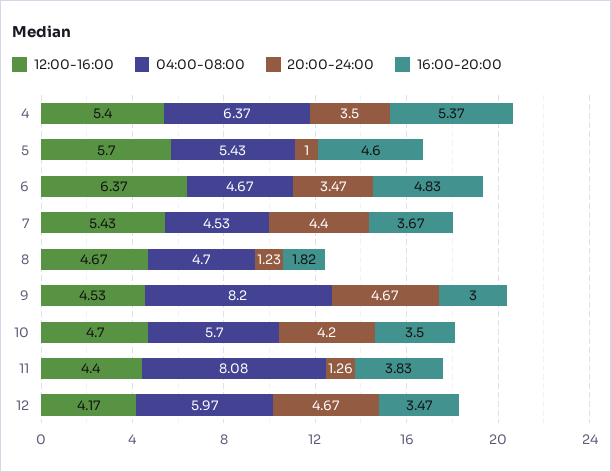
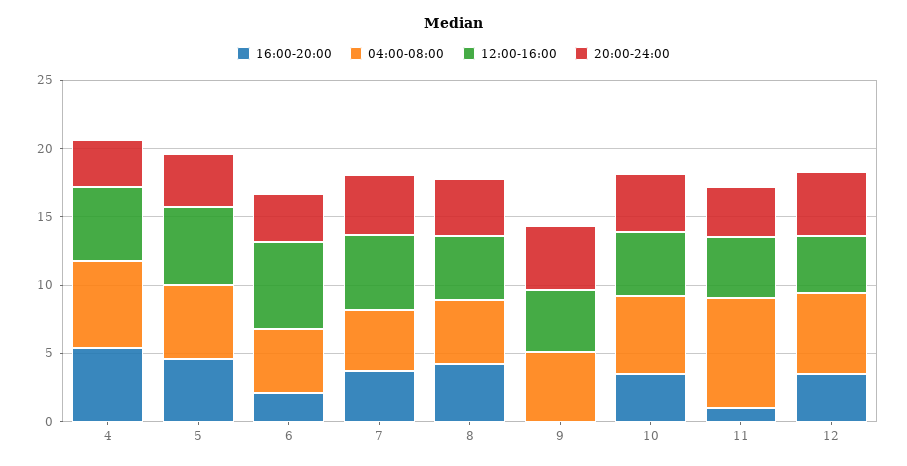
  {
    "12:00-16:00": {
      "4": 5.4,
      "5": 5.7,
      "6": 6.37,
      "7": 5.43,
      "8": 4.67,
      "9": 4.53,
      "10": 4.7,
      "11": 4.4,
      "12": 4.17
    },
    "04:00-08:00": {
      "4": 6.37,
      "5": 5.43,
      "6": 4.67,
      "7": 4.53,
      "8": 4.7,
-     "9": 8.2,
+     "9": 5,
      "10": 5.7,
      "11": 8.08,
      "12": 5.97
    },
    "20:00-24:00": {
      "4": 3.5,
-     "5": 1,
+     "5": 4,
      "6": 3.47,
      "7": 4.4,
-     "8": 1.23,
+     "8": 4,
      "9": 4.67,
      "10": 4.2,
-     "11": 1.26,
+     "11": 4,
      "12": 4.67
    },
    "16:00-20:00": {
      "4": 5.37,
      "5": 4.6,
-     "6": 4.83,
+     "6": 2,
      "7": 3.67,
-     "8": 1.82,
+     "8": 4,
-     "9": 3,
+     "9": 0,
      "10": 3.5,
-     "11": 3.83,
+     "11": 1,
      "12": 3.47
    }
  }

